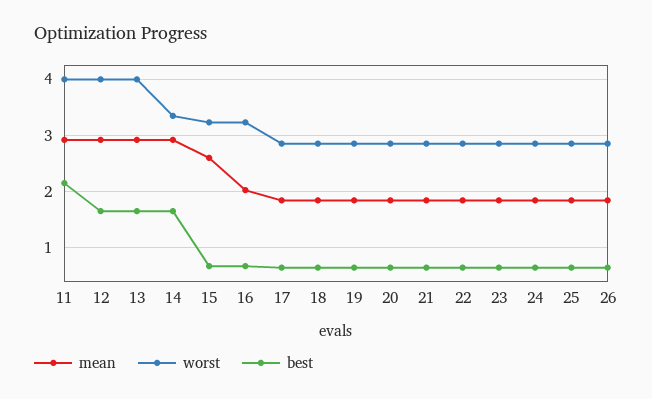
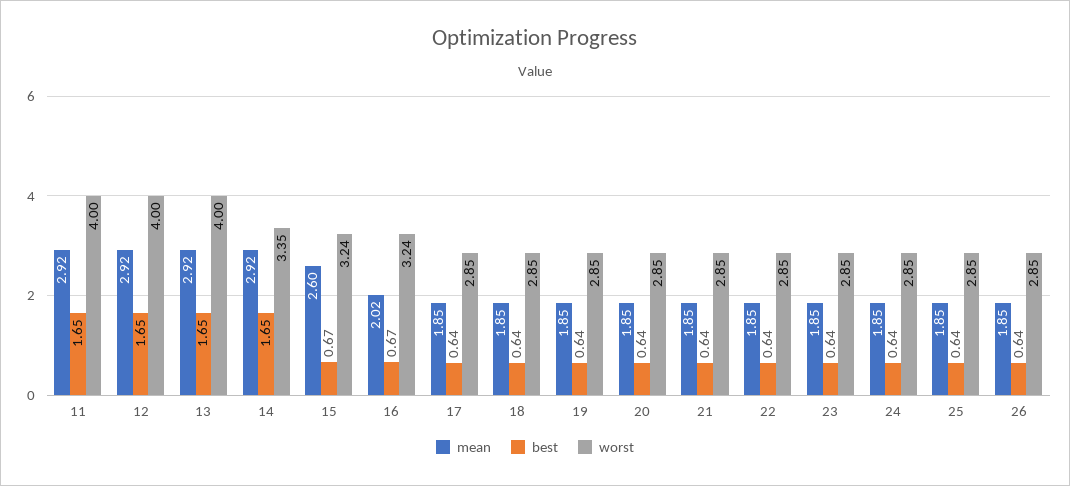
  {
    "mean": {
      "11": 2.92,
      "12": 2.92,
      "13": 2.92,
      "14": 2.92,
      "15": 2.6,
      "16": 2.02,
      "17": 1.85,
      "18": 1.85,
      "19": 1.85,
      "20": 1.85,
      "21": 1.85,
      "22": 1.85,
      "23": 1.85,
      "24": 1.85,
      "25": 1.85,
      "26": 1.85
    },
    "worst": {
      "11": 4,
      "12": 4,
      "13": 4,
      "14": 3.35,
      "15": 3.24,
      "16": 3.24,
      "17": 2.85,
      "18": 2.85,
      "19": 2.85,
      "20": 2.85,
      "21": 2.85,
      "22": 2.85,
      "23": 2.85,
      "24": 2.85,
      "25": 2.85,
      "26": 2.85
    },
    "best": {
-     "11": 2.2,
+     "11": 1.65,
      "12": 1.65,
      "13": 1.65,
      "14": 1.65,
      "15": 0.67,
      "16": 0.67,
      "17": 0.64,
      "18": 0.64,
      "19": 0.64,
      "20": 0.64,
      "21": 0.64,
      "22": 0.64,
      "23": 0.64,
      "24": 0.64,
      "25": 0.64,
      "26": 0.64
    }
  }

